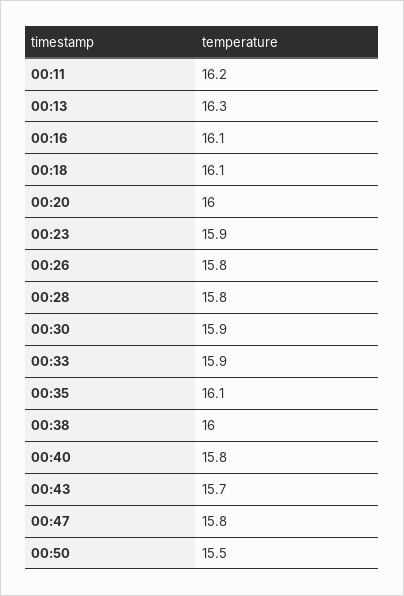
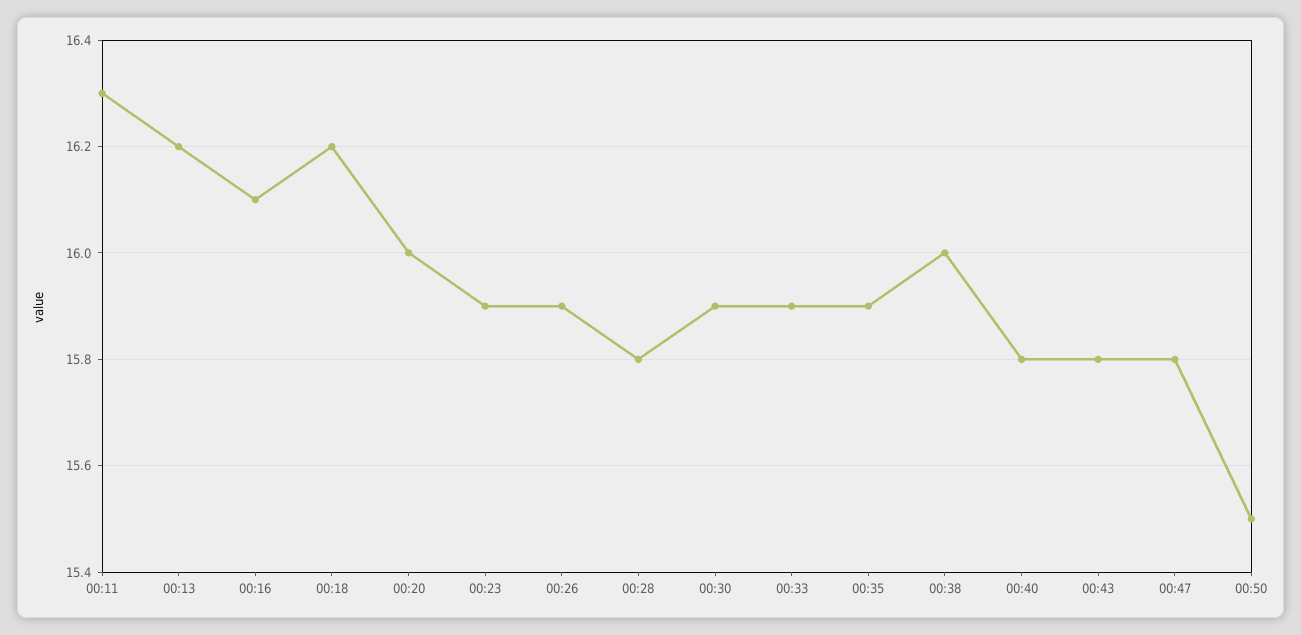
  {
-   "00:11": 16.2,
+   "00:11": 16.3,
-   "00:13": 16.3,
+   "00:13": 16.2,
    "00:16": 16.1,
-   "00:18": 16.1,
+   "00:18": 16.2,
    "00:20": 16,
    "00:23": 15.9,
-   "00:26": 15.8,
+   "00:26": 15.9,
    "00:28": 15.8,
    "00:30": 15.9,
    "00:33": 15.9,
-   "00:35": 16.1,
+   "00:35": 15.9,
    "00:38": 16,
    "00:40": 15.8,
-   "00:43": 15.7,
+   "00:43": 15.8,
    "00:47": 15.8,
    "00:50": 15.5
  }

